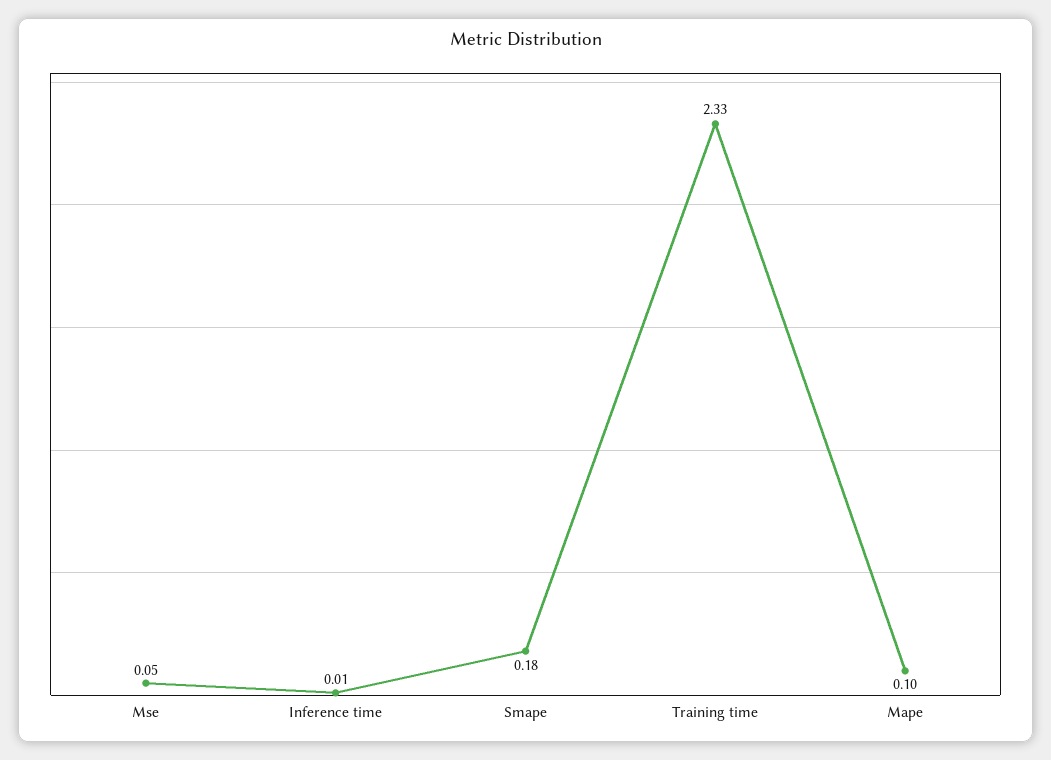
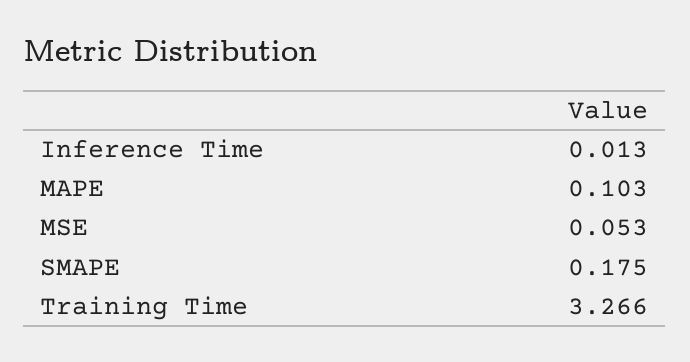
  {
    "Mse": 0.053,
    "Inference time": 0.013,
    "Smape": 0.175,
-   "Training time": 2.33,
+   "Training time": 3.266,
    "Mape": 0.103
  }

